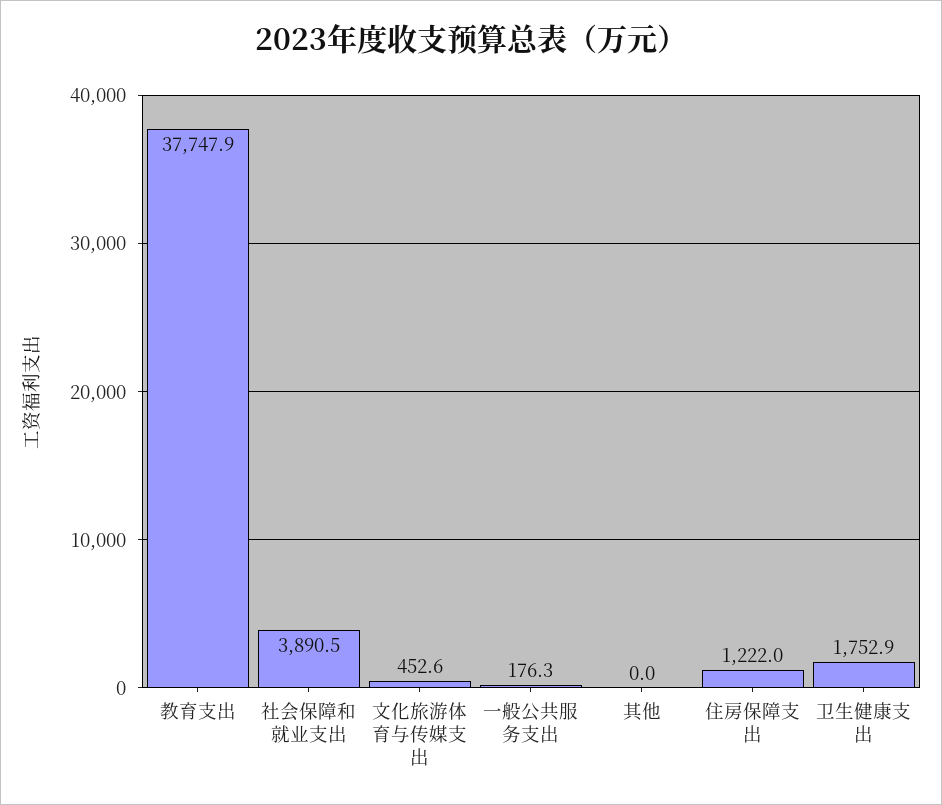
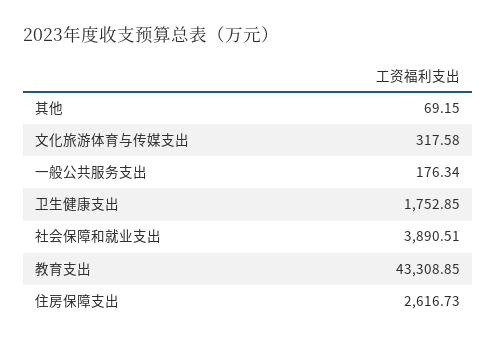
  {
-   "教育支出": 37747.9,
+   "教育支出": 43308.85,
    "社会保障和就业支出": 3890.51,
-   "文化旅游体育与传媒支出": 452.6,
+   "文化旅游体育与传媒支出": 317.58,
    "一般公共服务支出": 176.34,
-   "其他": 0,
+   "其他": 69.15,
-   "住房保障支出": 1222,
+   "住房保障支出": 2616.73,
    "卫生健康支出": 1752.85
  }

